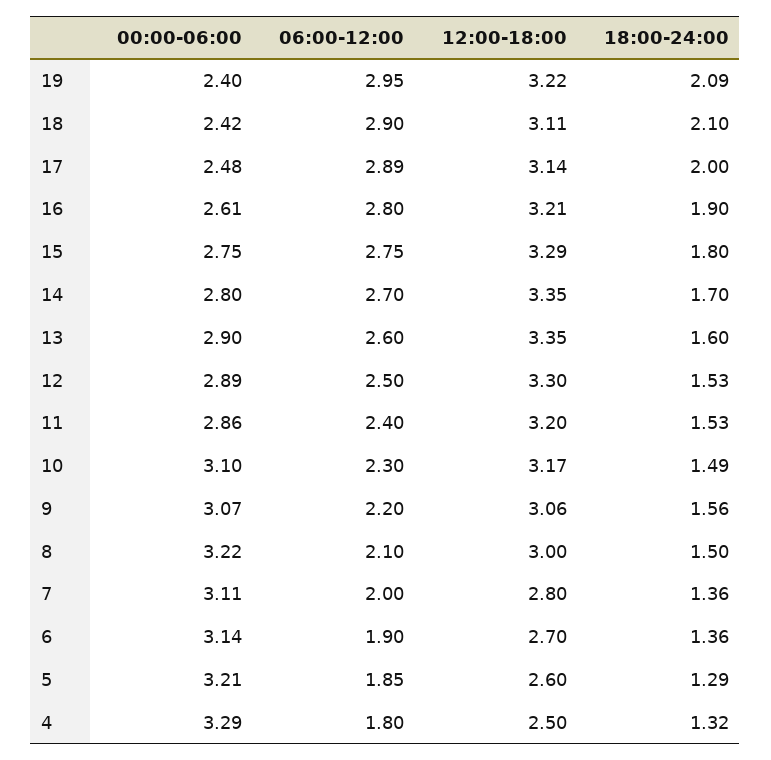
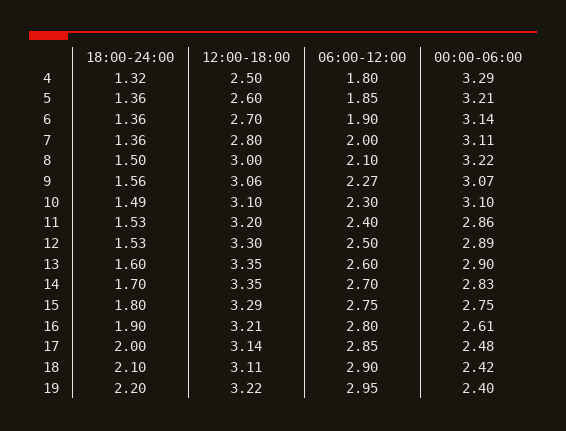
  {
    "00:00-06:00": {
      "19": 2.4,
      "18": 2.42,
      "17": 2.48,
      "16": 2.61,
      "15": 2.75,
-     "14": 2.8,
+     "14": 2.83,
      "13": 2.9,
      "12": 2.89,
      "11": 2.86,
      "10": 3.1,
      "9": 3.07,
      "8": 3.22,
      "7": 3.11,
      "6": 3.14,
      "5": 3.21,
      "4": 3.29
    },
    "06:00-12:00": {
      "19": 2.95,
      "18": 2.9,
-     "17": 2.89,
+     "17": 2.85,
      "16": 2.8,
      "15": 2.75,
      "14": 2.7,
      "13": 2.6,
      "12": 2.5,
      "11": 2.4,
      "10": 2.3,
-     "9": 2.2,
+     "9": 2.27,
      "8": 2.1,
      "7": 2,
      "6": 1.9,
      "5": 1.85,
      "4": 1.8
    },
    "12:00-18:00": {
      "19": 3.22,
      "18": 3.11,
      "17": 3.14,
      "16": 3.21,
      "15": 3.29,
      "14": 3.35,
      "13": 3.35,
      "12": 3.3,
      "11": 3.2,
-     "10": 3.17,
+     "10": 3.1,
      "9": 3.06,
      "8": 3,
      "7": 2.8,
      "6": 2.7,
      "5": 2.6,
      "4": 2.5
    },
    "18:00-24:00": {
-     "19": 2.09,
+     "19": 2.2,
      "18": 2.1,
      "17": 2,
      "16": 1.9,
      "15": 1.8,
      "14": 1.7,
      "13": 1.6,
      "12": 1.53,
      "11": 1.53,
      "10": 1.49,
      "9": 1.56,
      "8": 1.5,
      "7": 1.36,
      "6": 1.36,
-     "5": 1.29,
+     "5": 1.36,
      "4": 1.32
    }
  }

